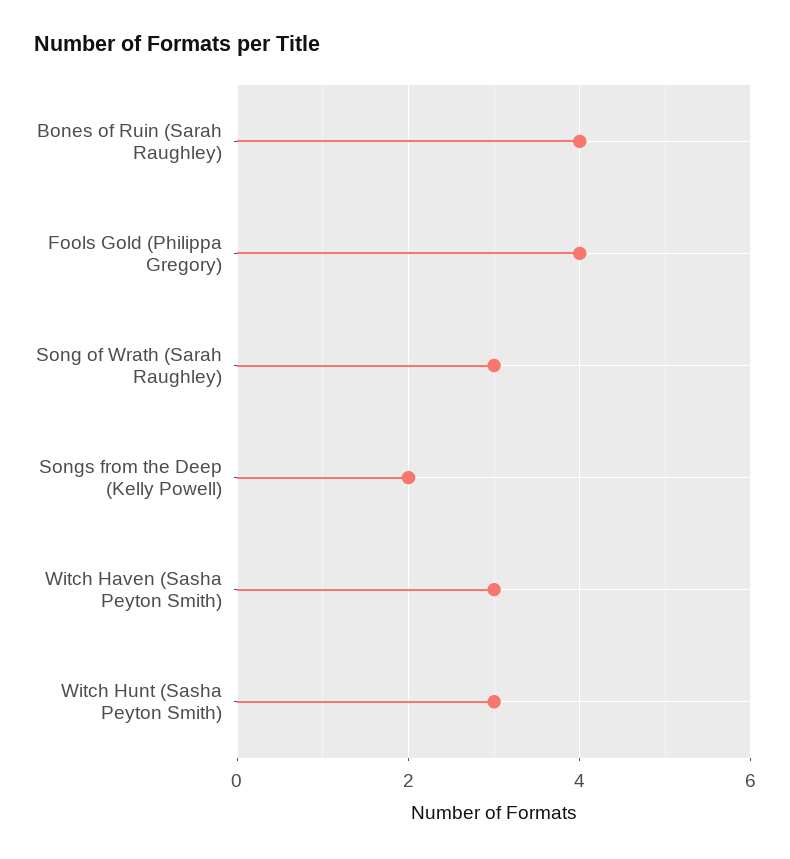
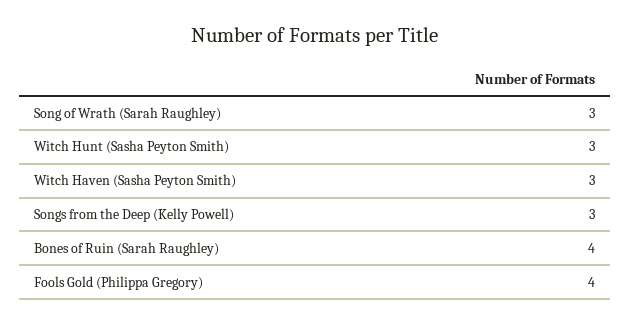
  {
    "Bones of Ruin (Sarah Raughley)": 4,
    "Fools Gold (Philippa Gregory)": 4,
    "Song of Wrath (Sarah Raughley)": 3,
-   "Songs from the Deep (Kelly Powell)": 2,
+   "Songs from the Deep (Kelly Powell)": 3,
    "Witch Haven (Sasha Peyton Smith)": 3,
    "Witch Hunt (Sasha Peyton Smith)": 3
  }

